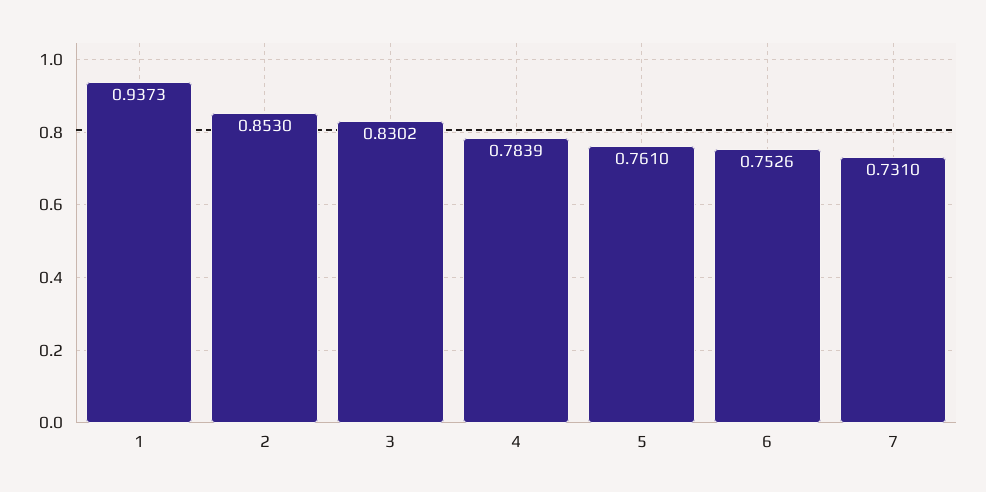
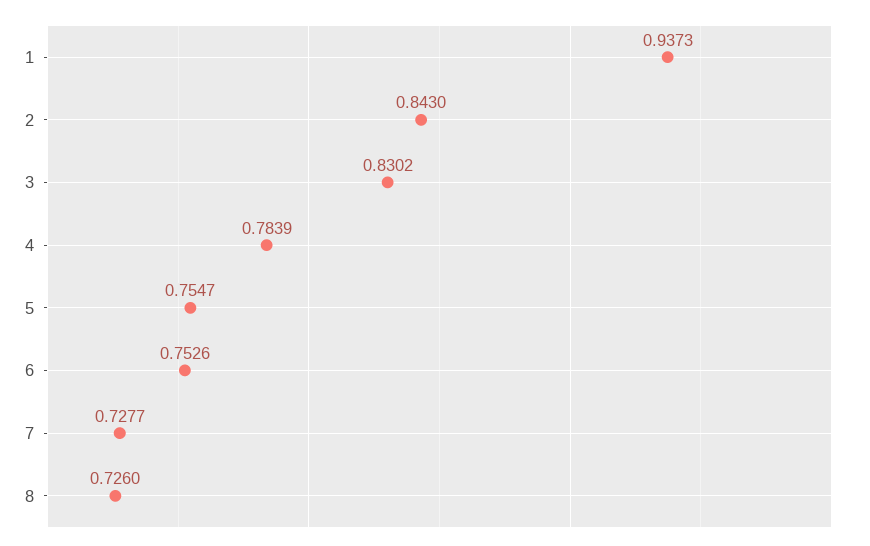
  {
    "1": 0.9373,
-   "2": 0.853,
+   "2": 0.843,
    "3": 0.8302,
    "4": 0.7839,
-   "5": 0.761,
+   "5": 0.7547,
    "6": 0.7526,
-   "7": 0.731
+   "7": 0.7277,
+   "8": 0.726
  }

